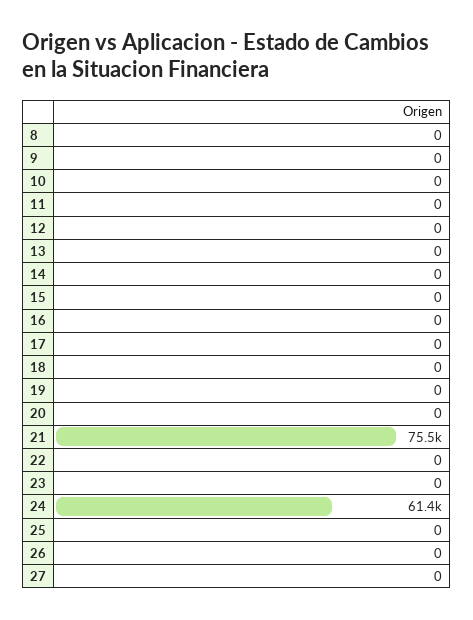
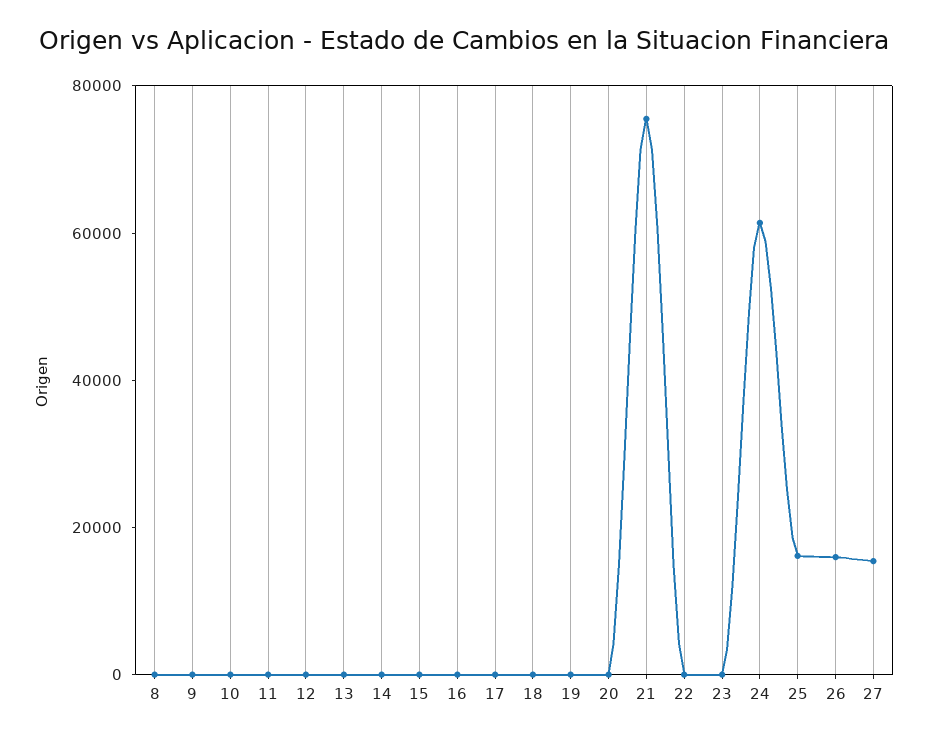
  {
    "8": 0,
    "9": 0,
    "10": 0,
    "11": 0,
    "12": 0,
    "13": 0,
    "14": 0,
    "15": 0,
    "16": 0,
    "17": 0,
    "18": 0,
    "19": 0,
    "20": 0,
    "21": 75500,
    "22": 0,
    "23": 0,
    "24": 61400,
-   "25": 0,
+   "25": 15000,
-   "26": 0,
+   "26": 15000,
-   "27": 0
+   "27": 15000
  }

